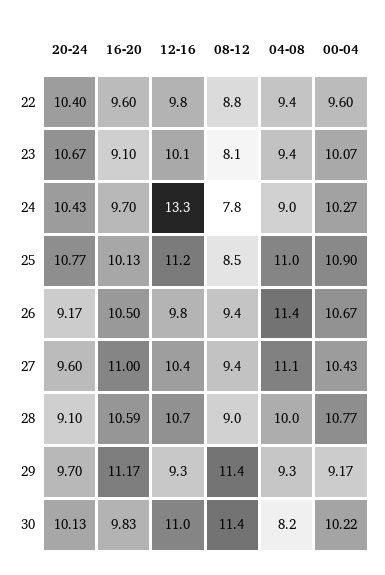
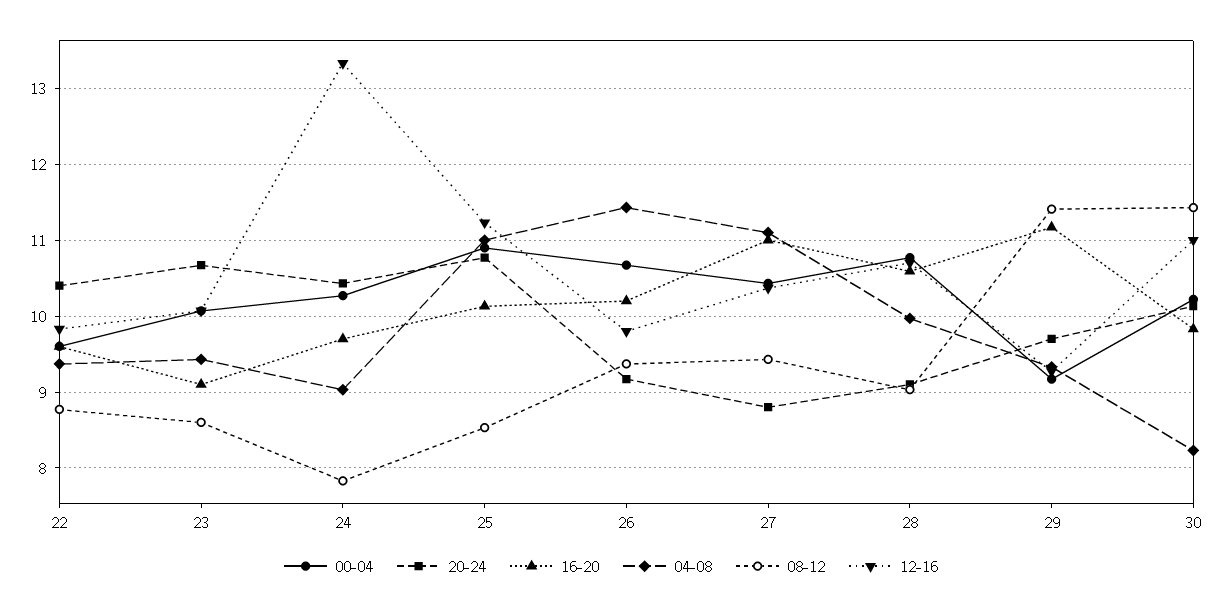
  {
    "20-24": {
      "22": 10.4,
      "23": 10.67,
      "24": 10.43,
      "25": 10.77,
      "26": 9.17,
-     "27": 9.6,
+     "27": 8.8,
      "28": 9.1,
      "29": 9.7,
      "30": 10.13
    },
    "16-20": {
      "22": 9.6,
      "23": 9.1,
      "24": 9.7,
      "25": 10.13,
-     "26": 10.5,
+     "26": 10.2,
      "27": 11,
      "28": 10.59,
      "29": 11.17,
      "30": 9.83
    },
    "12-16": {
      "22": 9.8,
      "23": 10.1,
      "24": 13.3,
      "25": 11.2,
      "26": 9.8,
      "27": 10.4,
      "28": 10.7,
      "29": 9.3,
      "30": 11
    },
    "08-12": {
      "22": 8.8,
-     "23": 8.1,
+     "23": 8.6,
      "24": 7.8,
      "25": 8.5,
      "26": 9.4,
      "27": 9.4,
      "28": 9,
      "29": 11.4,
      "30": 11.4
    },
    "04-08": {
      "22": 9.4,
      "23": 9.4,
      "24": 9,
      "25": 11,
      "26": 11.4,
      "27": 11.1,
      "28": 10,
      "29": 9.3,
      "30": 8.2
    },
    "00-04": {
      "22": 9.6,
      "23": 10.07,
      "24": 10.27,
      "25": 10.9,
      "26": 10.67,
      "27": 10.43,
      "28": 10.77,
      "29": 9.17,
      "30": 10.22
    }
  }

